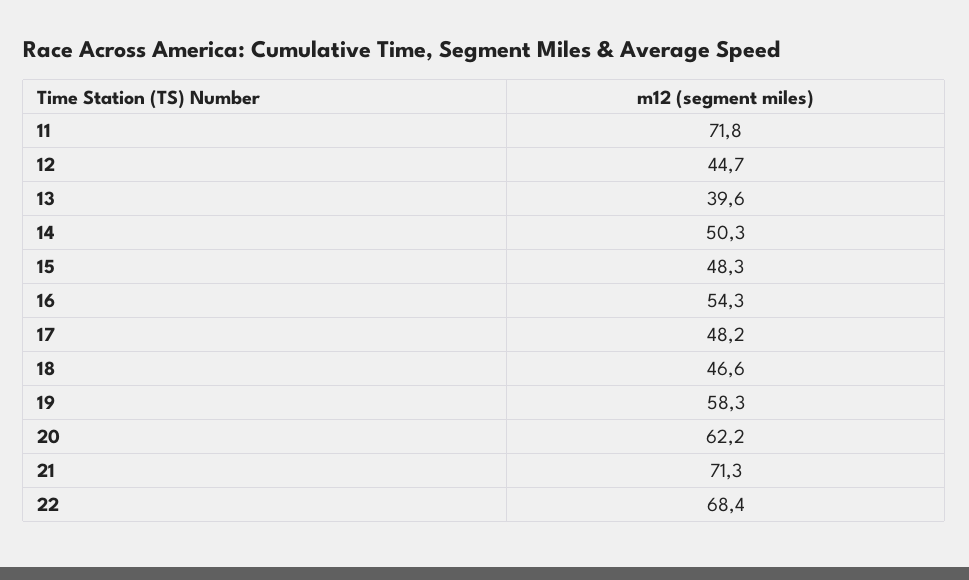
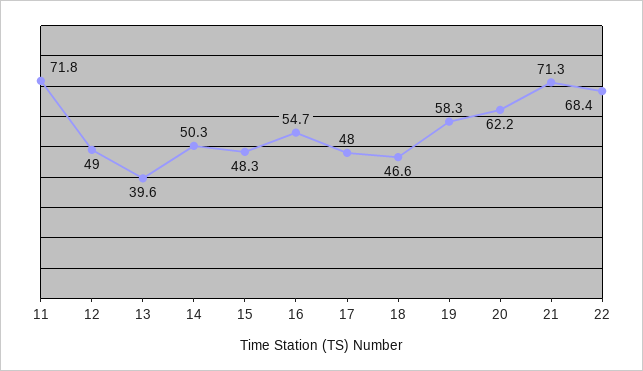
  {
    "11": 71.8,
-   "12": 44.7,
+   "12": 49,
    "13": 39.6,
    "14": 50.3,
    "15": 48.3,
-   "16": 54.3,
+   "16": 54.7,
-   "17": 48.2,
+   "17": 48,
    "18": 46.6,
    "19": 58.3,
    "20": 62.2,
    "21": 71.3,
    "22": 68.4
  }

